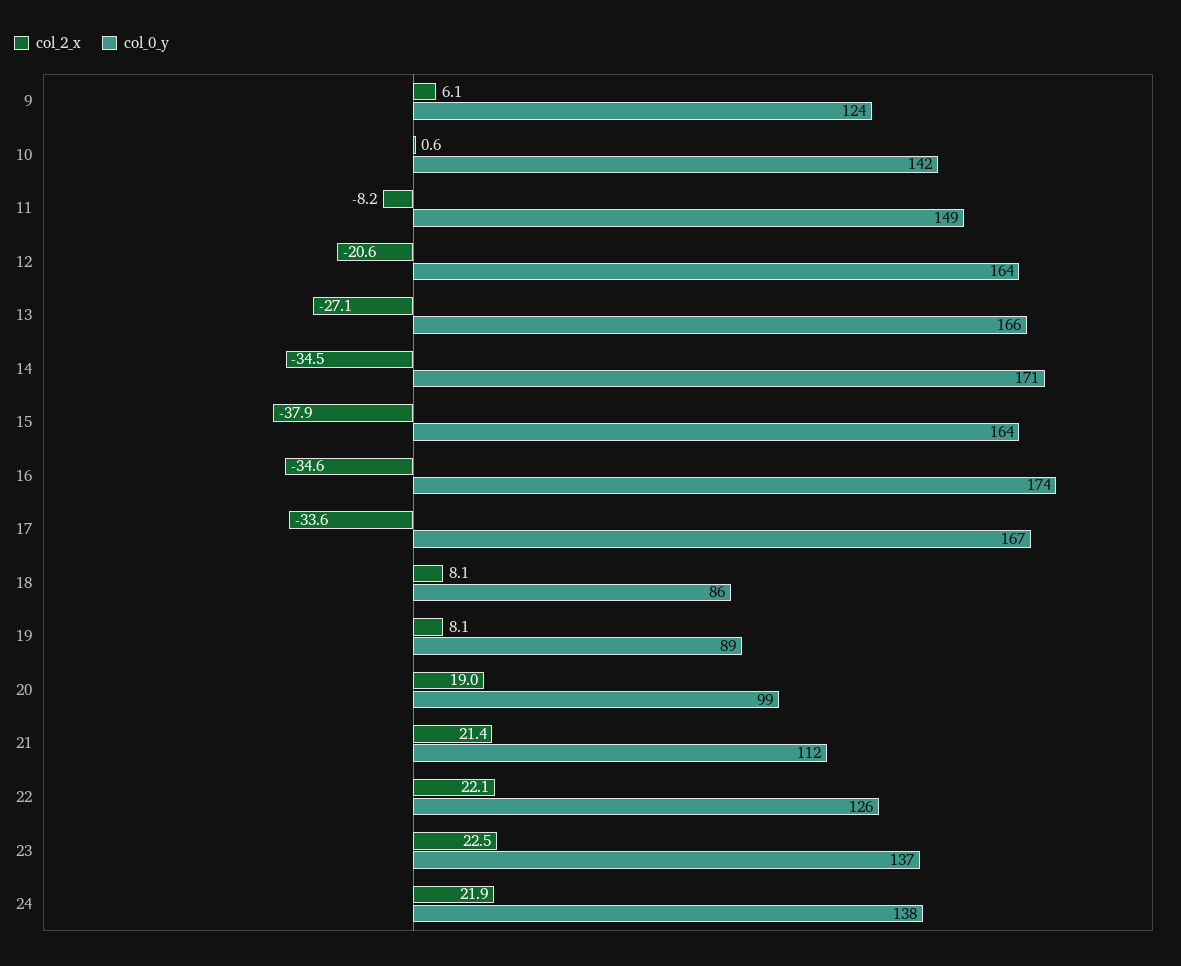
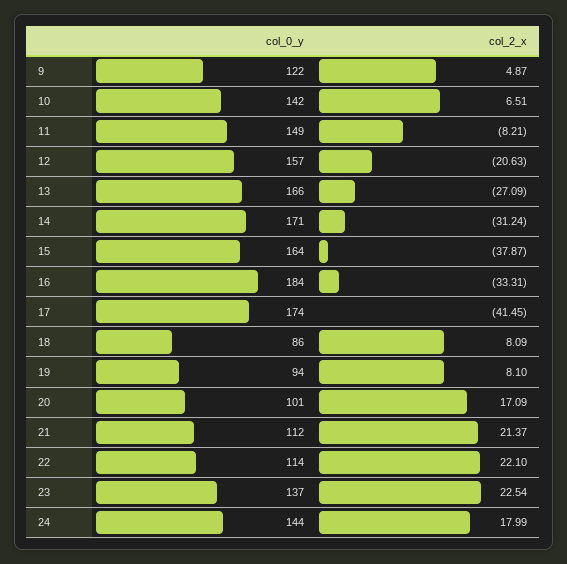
  {
    "col_2_x": {
-     "9": 6.1,
+     "9": 4.87,
-     "10": 0.6,
+     "10": 6.51,
      "11": -8.21,
      "12": -20.63,
      "13": -27.09,
-     "14": -34.5,
+     "14": -31.24,
      "15": -37.87,
-     "16": -34.6,
+     "16": -33.31,
-     "17": -33.6,
+     "17": -41.45,
      "18": 8.09,
      "19": 8.1,
-     "20": 19,
+     "20": 17.09,
      "21": 21.37,
      "22": 22.1,
      "23": 22.54,
-     "24": 21.9
+     "24": 17.99
    },
    "col_0_y": {
-     "9": 124,
+     "9": 122,
      "10": 142,
      "11": 149,
-     "12": 164,
+     "12": 157,
      "13": 166,
      "14": 171,
      "15": 164,
-     "16": 174,
+     "16": 184,
-     "17": 167,
+     "17": 174,
      "18": 86,
-     "19": 89,
+     "19": 94,
-     "20": 99,
+     "20": 101,
      "21": 112,
-     "22": 126,
+     "22": 114,
      "23": 137,
-     "24": 138
+     "24": 144
    }
  }

